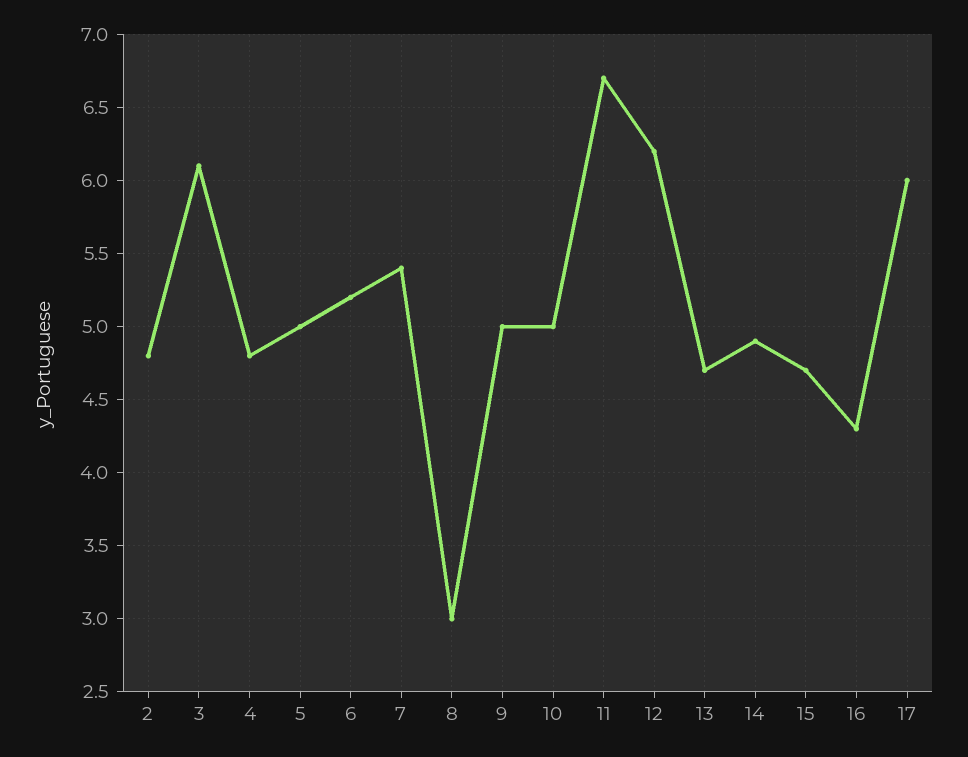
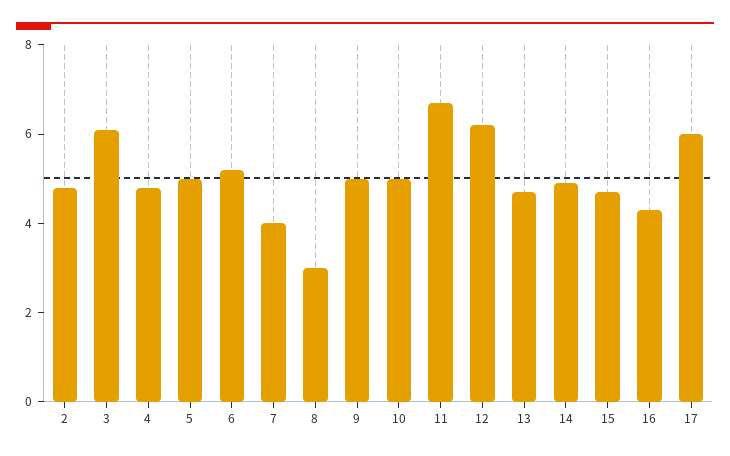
  {
    "2": 4.8,
    "3": 6.1,
    "4": 4.8,
    "5": 5,
    "6": 5.2,
-   "7": 5.4,
+   "7": 4,
    "8": 3,
    "9": 5,
    "10": 5,
    "11": 6.7,
    "12": 6.2,
    "13": 4.7,
    "14": 4.9,
    "15": 4.7,
    "16": 4.3,
    "17": 6
  }

